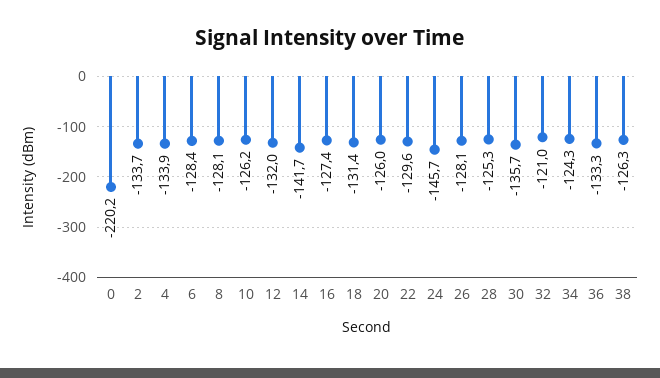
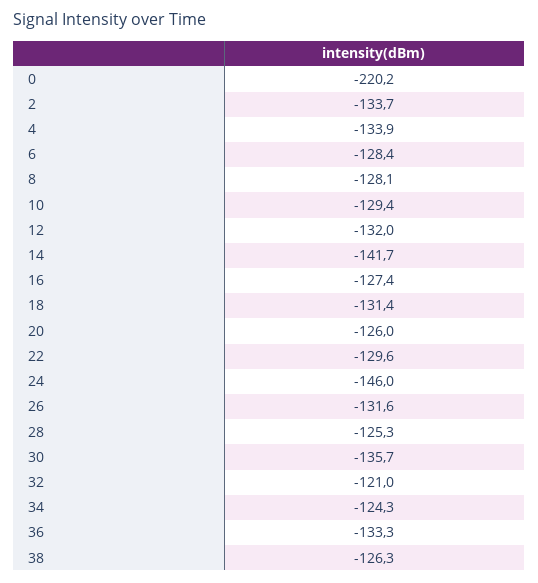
  {
    "0": -220.2,
    "2": -133.7,
    "4": -133.9,
    "6": -128.4,
    "8": -128.1,
-   "10": -126.2,
+   "10": -129.4,
    "12": -132,
    "14": -141.7,
    "16": -127.4,
    "18": -131.4,
    "20": -126,
    "22": -129.6,
-   "24": -145.7,
+   "24": -146,
-   "26": -128.1,
+   "26": -131.6,
    "28": -125.3,
    "30": -135.7,
    "32": -121,
    "34": -124.3,
    "36": -133.3,
    "38": -126.3
  }

